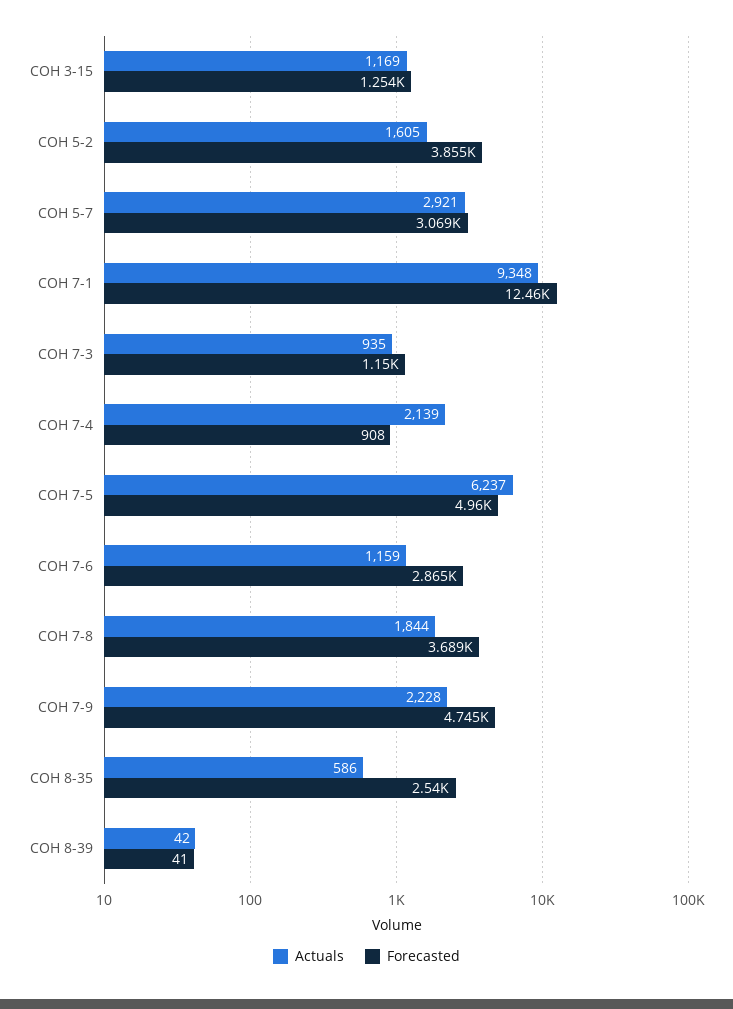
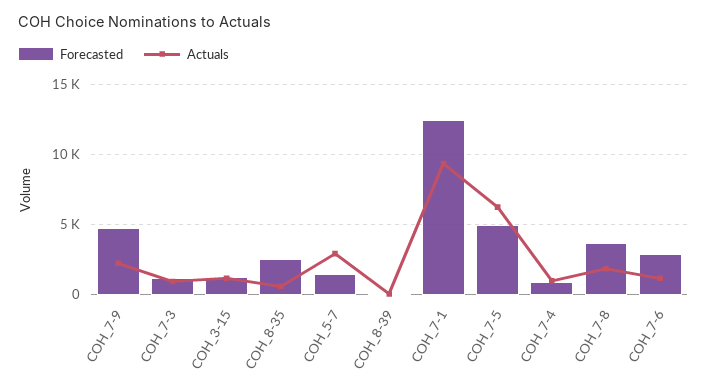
  {
    "Actuals": {
      "COH 3-15": 1169,
-     "COH 5-2": 1605,
      "COH 5-7": 2921,
      "COH 7-1": 9348,
      "COH 7-3": 935,
-     "COH 7-4": 2139,
+     "COH 7-4": 1000,
      "COH 7-5": 6237,
      "COH 7-6": 1159,
      "COH 7-8": 1844,
      "COH 7-9": 2228,
      "COH 8-35": 586,
      "COH 8-39": 42
    },
    "Forecasted": {
      "COH 3-15": 1254,
-     "COH 5-2": 3855,
-     "COH 5-7": 3069,
+     "COH 5-7": 1500,
      "COH 7-1": 12460,
      "COH 7-3": 1150,
      "COH 7-4": 908,
      "COH 7-5": 4960,
      "COH 7-6": 2865,
      "COH 7-8": 3689,
      "COH 7-9": 4745,
      "COH 8-35": 2540,
      "COH 8-39": 41
    }
  }

